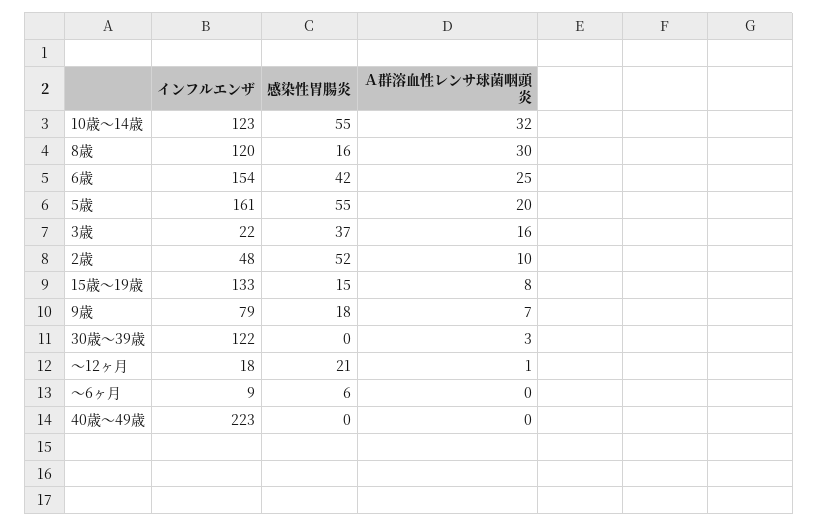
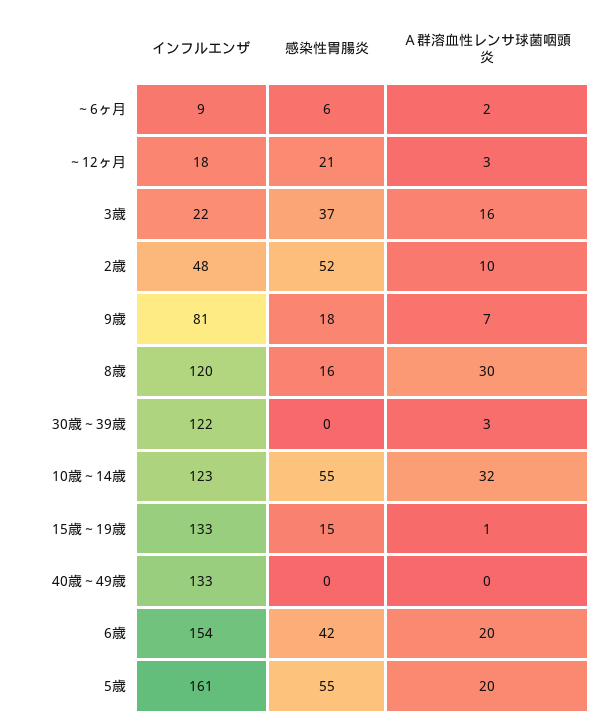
  {
    "インフルエンザ": {
      "10歳～14歳": 123,
      "8歳": 120,
      "6歳": 154,
      "5歳": 161,
      "3歳": 22,
      "2歳": 48,
      "15歳～19歳": 133,
-     "9歳": 79,
+     "9歳": 81,
      "30歳～39歳": 122,
      "～12ヶ月": 18,
      "～6ヶ月": 9,
-     "40歳～49歳": 223
+     "40歳～49歳": 133
    },
    "感染性胃腸炎": {
      "10歳～14歳": 55,
      "8歳": 16,
      "6歳": 42,
      "5歳": 55,
      "3歳": 37,
      "2歳": 52,
      "15歳～19歳": 15,
      "9歳": 18,
      "30歳～39歳": 0,
      "～12ヶ月": 21,
      "～6ヶ月": 6,
      "40歳～49歳": 0
    },
    "Ａ群溶血性レンサ球菌咽頭炎": {
      "10歳～14歳": 32,
      "8歳": 30,
-     "6歳": 25,
+     "6歳": 20,
      "5歳": 20,
      "3歳": 16,
      "2歳": 10,
-     "15歳～19歳": 8,
+     "15歳～19歳": 1,
      "9歳": 7,
      "30歳～39歳": 3,
-     "～12ヶ月": 1,
+     "～12ヶ月": 3,
-     "～6ヶ月": 0,
+     "～6ヶ月": 2,
      "40歳～49歳": 0
    }
  }

